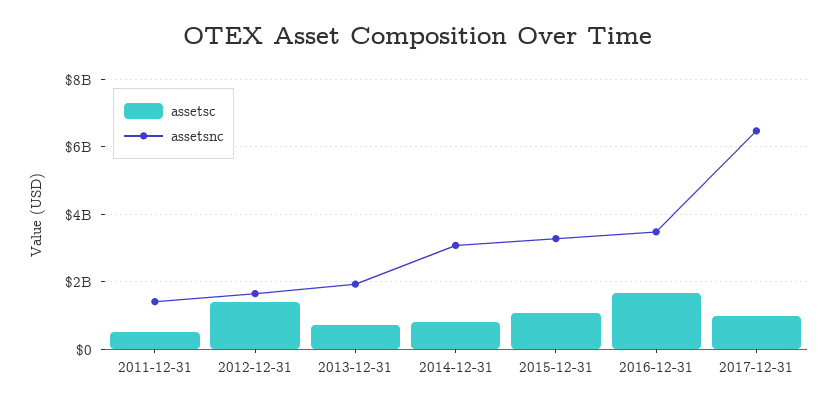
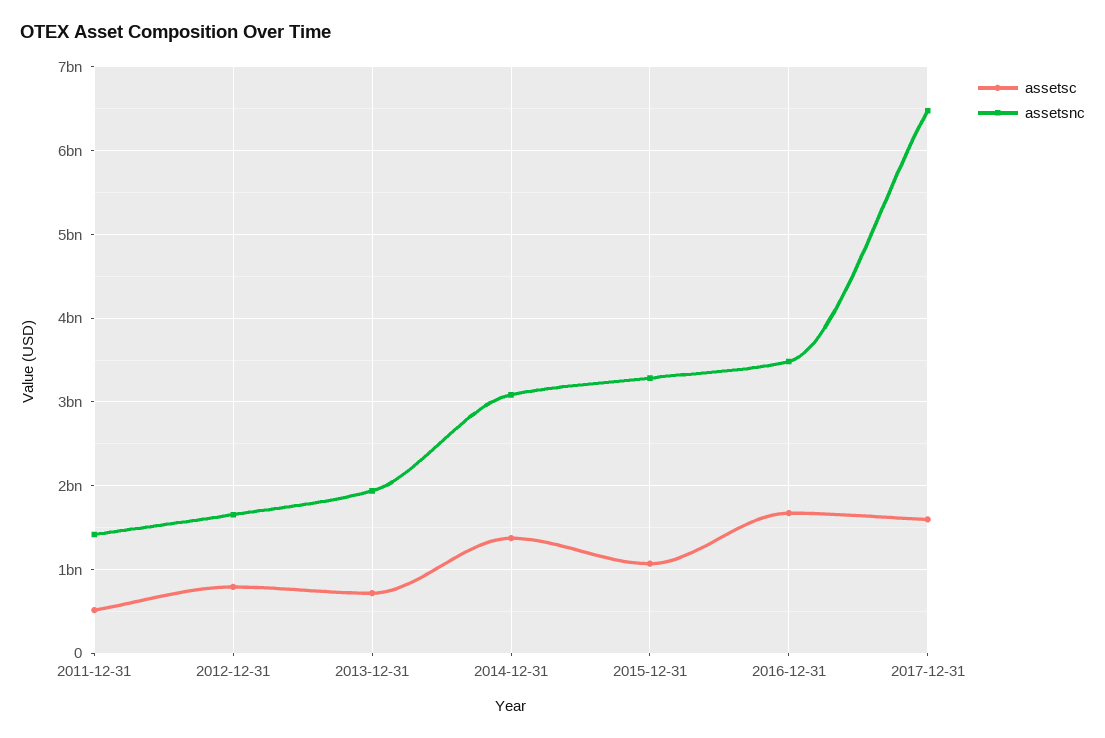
  {
    "assetsc": {
      "2011-12-31": 500000000,
-     "2012-12-31": 1400000000,
+     "2012-12-31": 800000000,
      "2013-12-31": 700000000,
-     "2014-12-31": 800000000,
+     "2014-12-31": 1400000000,
      "2015-12-31": 1100000000,
      "2016-12-31": 1700000000,
-     "2017-12-31": 1000000000
+     "2017-12-31": 1600000000
    },
    "assetsnc": {
      "2011-12-31": 1400000000,
      "2012-12-31": 1700000000,
      "2013-12-31": 1900000000,
      "2014-12-31": 3100000000,
      "2015-12-31": 3300000000,
      "2016-12-31": 3500000000,
      "2017-12-31": 6500000000
    }
  }

